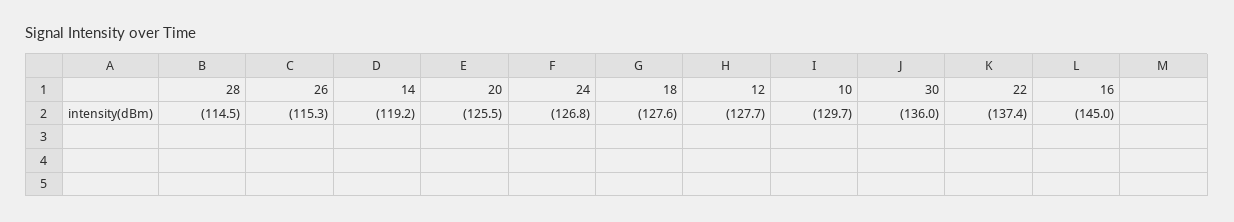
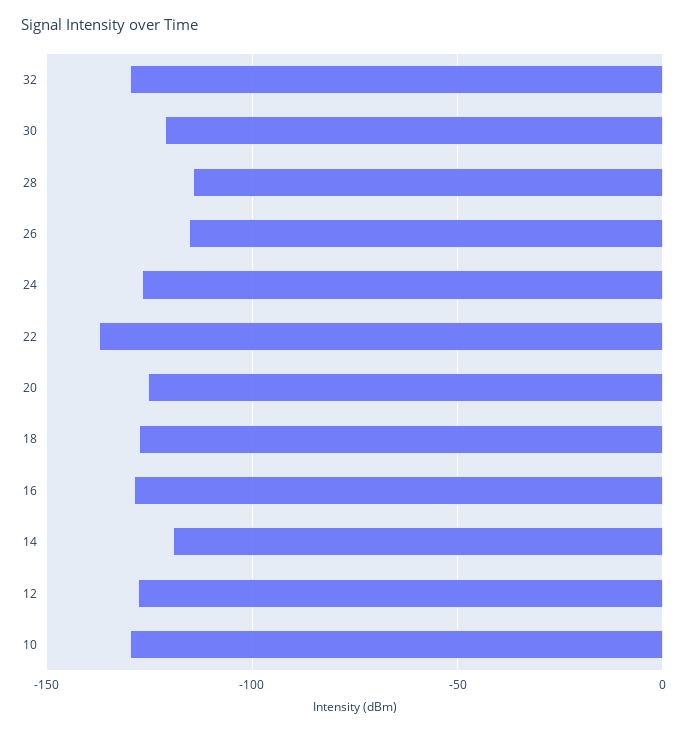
  {
    "28": -114.5,
    "26": -115.3,
    "14": -119.2,
    "20": -125.5,
    "24": -126.8,
    "18": -127.6,
    "12": -127.7,
    "10": -129.7,
-   "30": -136,
+   "30": -120,
    "22": -137.4,
-   "16": -145
+   "16": -130,
+   "32": -130
  }

